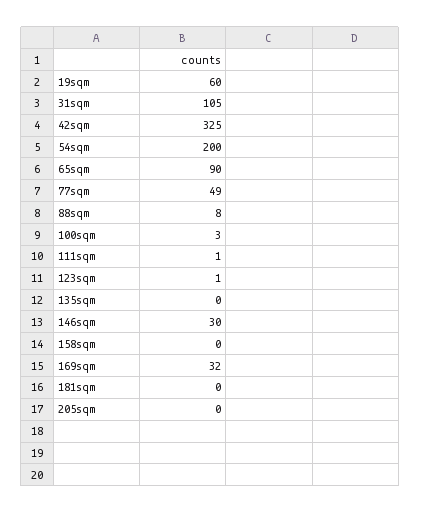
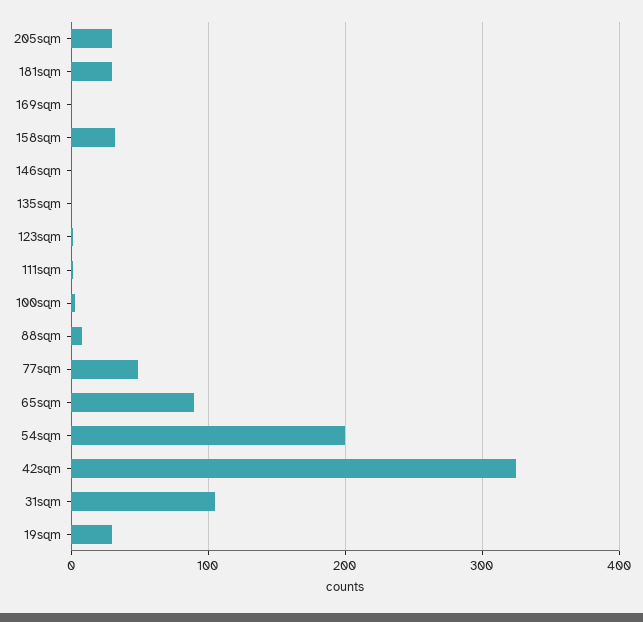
  {
-   "19sqm": 60,
+   "19sqm": 30,
    "31sqm": 105,
    "42sqm": 325,
    "54sqm": 200,
    "65sqm": 90,
    "77sqm": 49,
    "88sqm": 8,
    "100sqm": 3,
    "111sqm": 1,
    "123sqm": 1,
    "135sqm": 0,
-   "146sqm": 30,
+   "146sqm": 0,
-   "158sqm": 0,
+   "158sqm": 30,
-   "169sqm": 32,
+   "169sqm": 0,
-   "181sqm": 0,
+   "181sqm": 30,
-   "205sqm": 0
+   "205sqm": 30
  }

